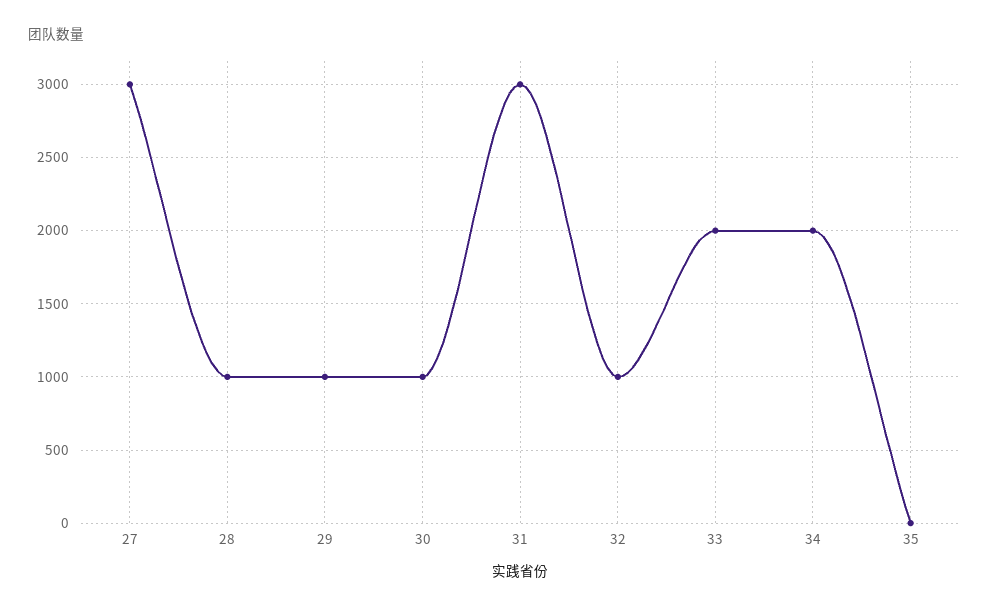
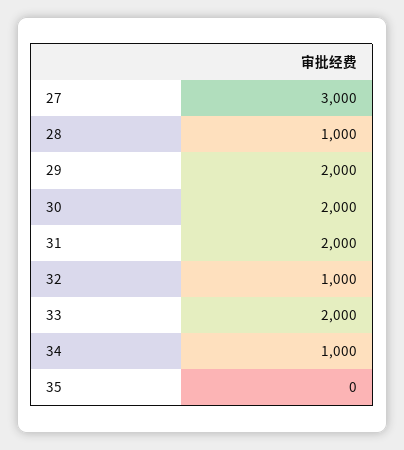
  {
    "27": 3000,
    "28": 1000,
-   "29": 1000,
+   "29": 2000,
-   "30": 1000,
+   "30": 2000,
-   "31": 3000,
+   "31": 2000,
    "32": 1000,
    "33": 2000,
-   "34": 2000,
+   "34": 1000,
    "35": 0
  }

